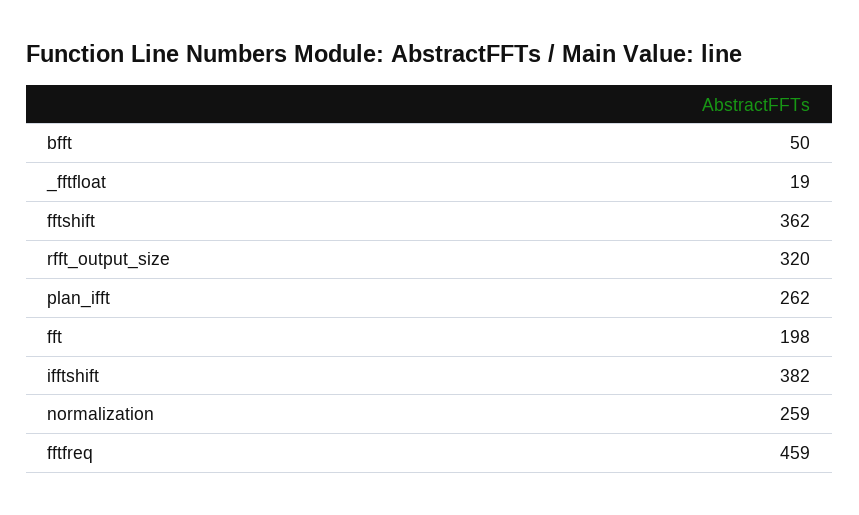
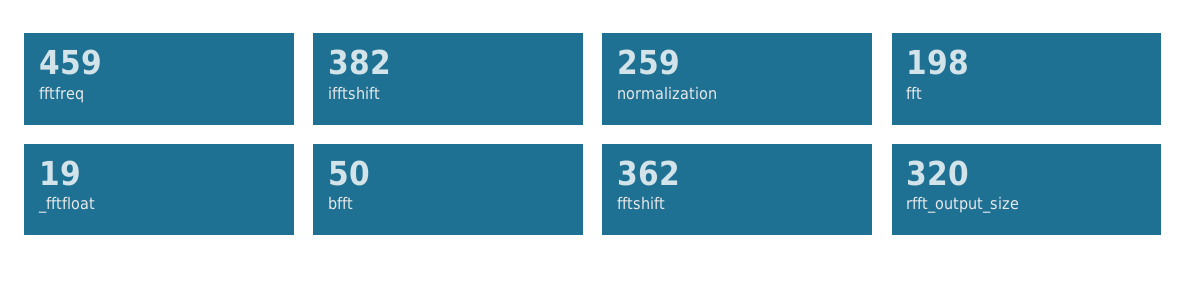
  {
    "bfft": 50,
    "_fftfloat": 19,
    "fftshift": 362,
    "rfft_output_size": 320,
-   "plan_ifft": 262,
    "fft": 198,
    "ifftshift": 382,
    "normalization": 259,
    "fftfreq": 459
  }

